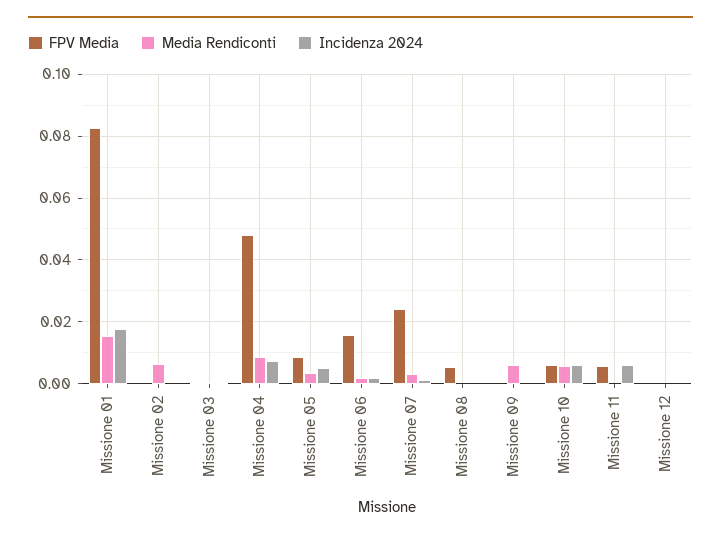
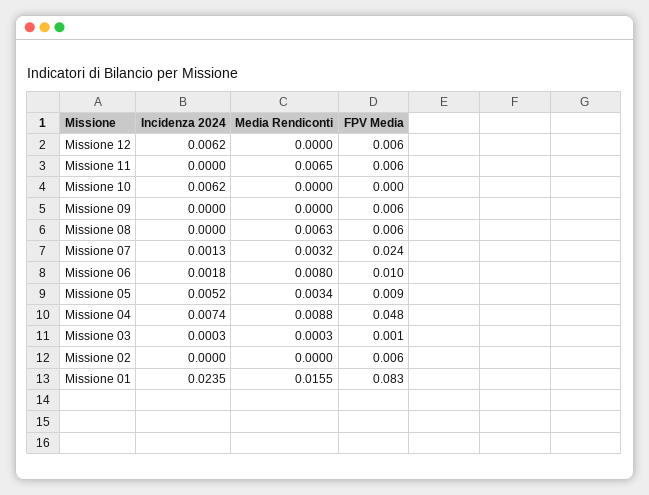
  {
    "FPV Media": {
      "Missione 01": 0.083,
-     "Missione 02": 0,
+     "Missione 02": 0.006,
      "Missione 03": 0.001,
      "Missione 04": 0.048,
      "Missione 05": 0.009,
-     "Missione 06": 0.016,
+     "Missione 06": 0.01,
      "Missione 07": 0.024,
      "Missione 08": 0.006,
-     "Missione 09": 0,
+     "Missione 09": 0.006,
-     "Missione 10": 0.006,
+     "Missione 10": 0,
      "Missione 11": 0.006,
-     "Missione 12": 0
+     "Missione 12": 0.006
    },
    "Media Rendiconti": {
      "Missione 01": 0.0155,
-     "Missione 02": 0.006,
+     "Missione 02": 0,
      "Missione 03": 0.0003,
      "Missione 04": 0.0088,
      "Missione 05": 0.0034,
-     "Missione 06": 0.002,
+     "Missione 06": 0.008,
      "Missione 07": 0.0032,
-     "Missione 08": 0,
+     "Missione 08": 0.0063,
-     "Missione 09": 0.006,
+     "Missione 09": 0,
-     "Missione 10": 0.006,
+     "Missione 10": 0,
-     "Missione 11": 0,
+     "Missione 11": 0.0065,
      "Missione 12": 0
    },
    "Incidenza 2024": {
-     "Missione 01": 0.018,
+     "Missione 01": 0.0235,
      "Missione 02": 0,
      "Missione 03": 0.0003,
      "Missione 04": 0.0074,
      "Missione 05": 0.0052,
      "Missione 06": 0.0018,
      "Missione 07": 0.0013,
      "Missione 08": 0,
      "Missione 09": 0,
      "Missione 10": 0.0062,
-     "Missione 11": 0.006,
+     "Missione 11": 0,
-     "Missione 12": 0
+     "Missione 12": 0.0062
    }
  }

